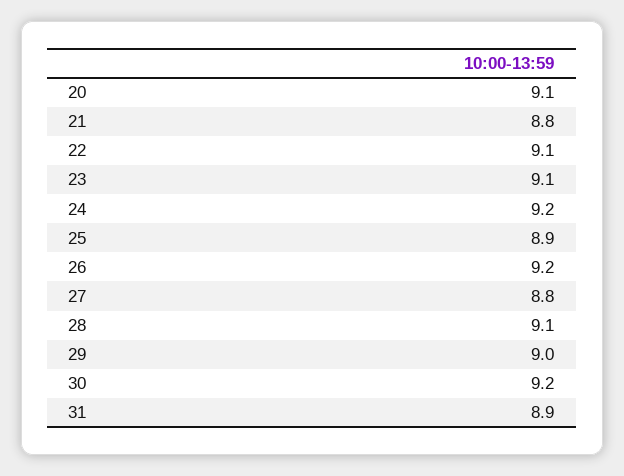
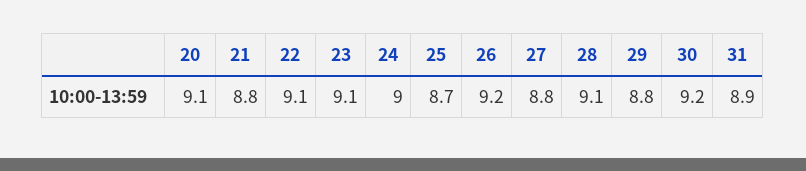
  {
    "20": 9.1,
    "21": 8.8,
    "22": 9.1,
    "23": 9.1,
-   "24": 9.2,
+   "24": 9,
-   "25": 8.9,
+   "25": 8.7,
    "26": 9.2,
    "27": 8.8,
    "28": 9.1,
-   "29": 9,
+   "29": 8.8,
    "30": 9.2,
    "31": 8.9
  }

